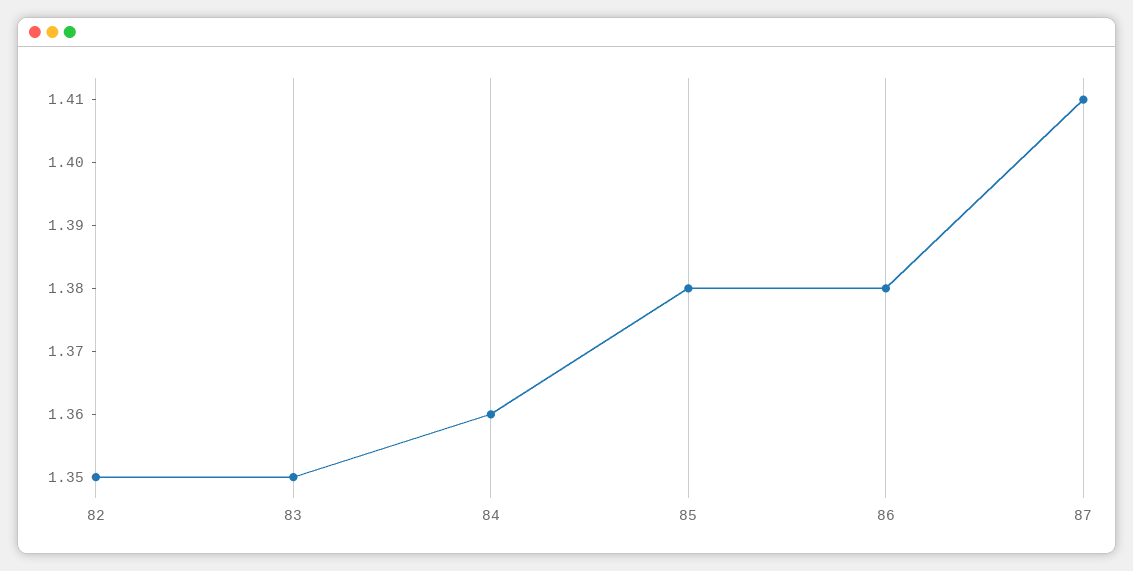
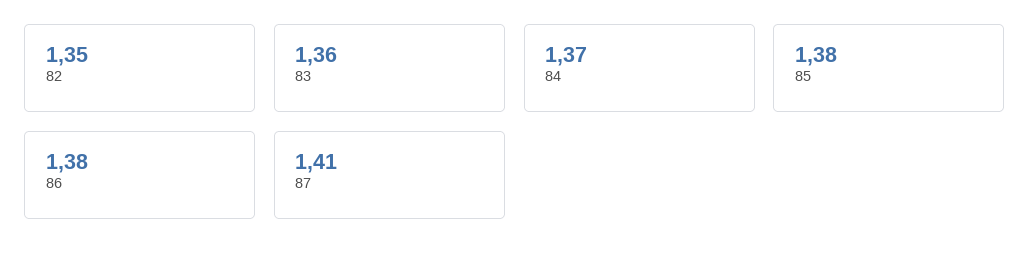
  {
    "82": 1.35,
-   "83": 1.35,
+   "83": 1.36,
-   "84": 1.36,
+   "84": 1.37,
    "85": 1.38,
    "86": 1.38,
    "87": 1.41
  }

